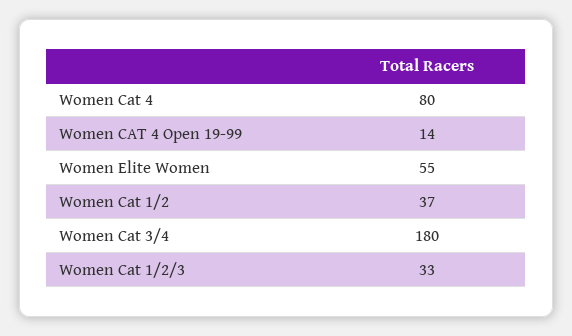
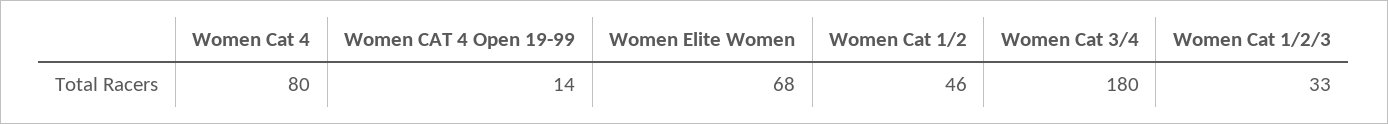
  {
    "Women Cat 4": 80,
    "Women CAT 4 Open 19-99": 14,
-   "Women Elite Women": 55,
+   "Women Elite Women": 68,
-   "Women Cat 1/2": 37,
+   "Women Cat 1/2": 46,
    "Women Cat 3/4": 180,
    "Women Cat 1/2/3": 33
  }

